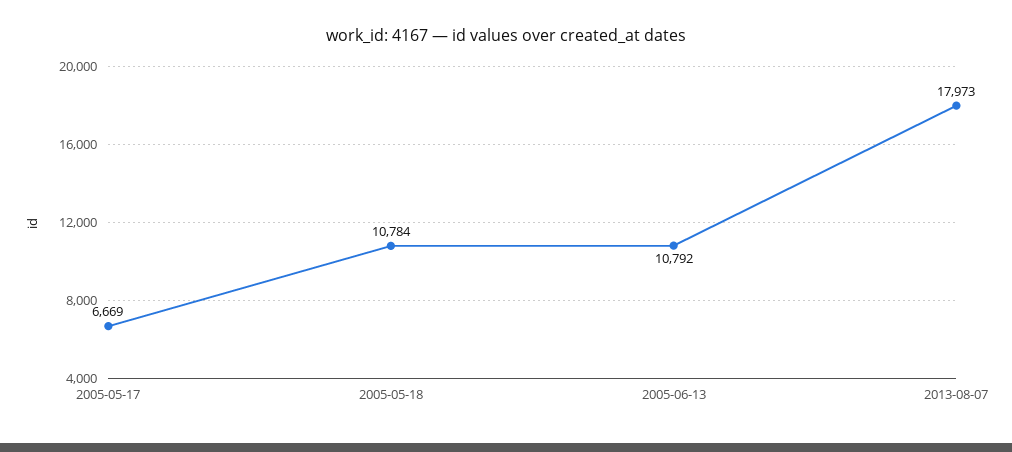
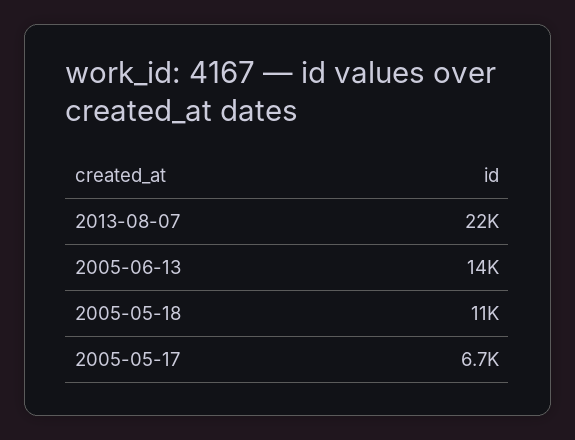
  {
    "2005-05-17": 6669,
    "2005-05-18": 10784,
-   "2005-06-13": 10792,
+   "2005-06-13": 14000,
-   "2013-08-07": 17973
+   "2013-08-07": 22000
  }

